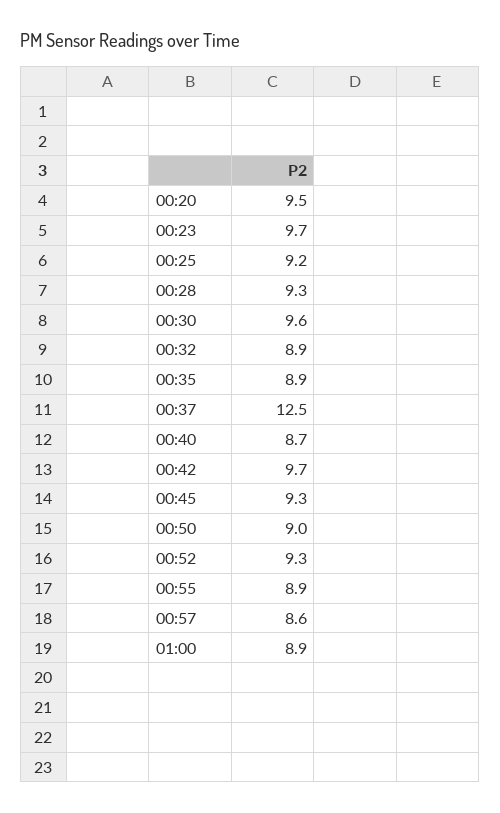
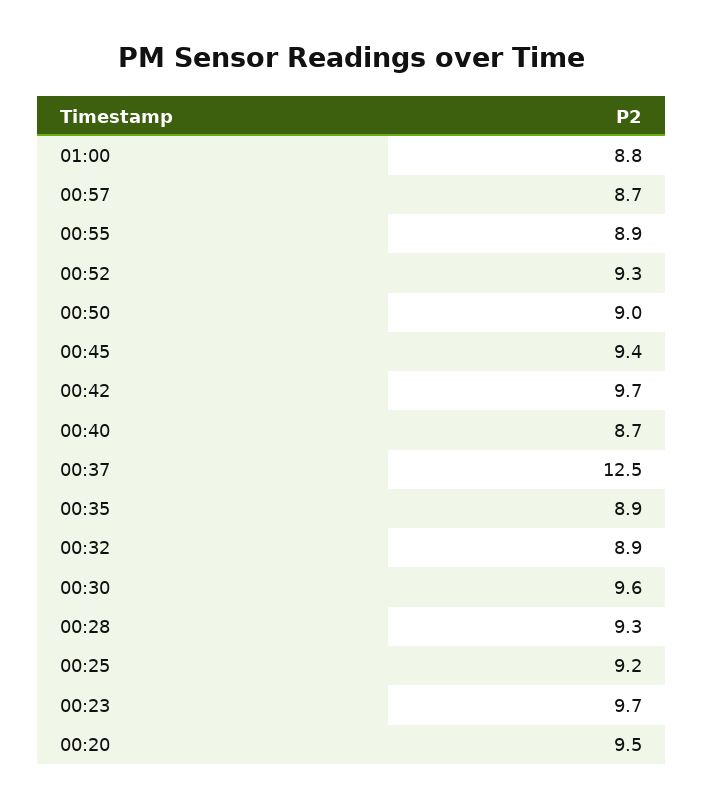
  {
    "00:20": 9.5,
    "00:23": 9.7,
    "00:25": 9.2,
    "00:28": 9.3,
    "00:30": 9.6,
    "00:32": 8.9,
    "00:35": 8.9,
    "00:37": 12.5,
    "00:40": 8.7,
    "00:42": 9.7,
-   "00:45": 9.3,
+   "00:45": 9.4,
    "00:50": 9,
    "00:52": 9.3,
    "00:55": 8.9,
-   "00:57": 8.6,
+   "00:57": 8.7,
-   "01:00": 8.9
+   "01:00": 8.8
  }

